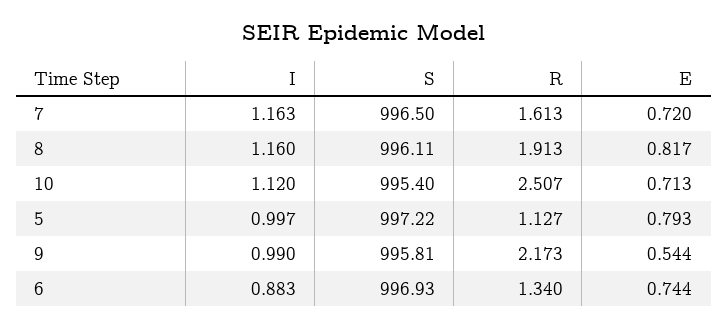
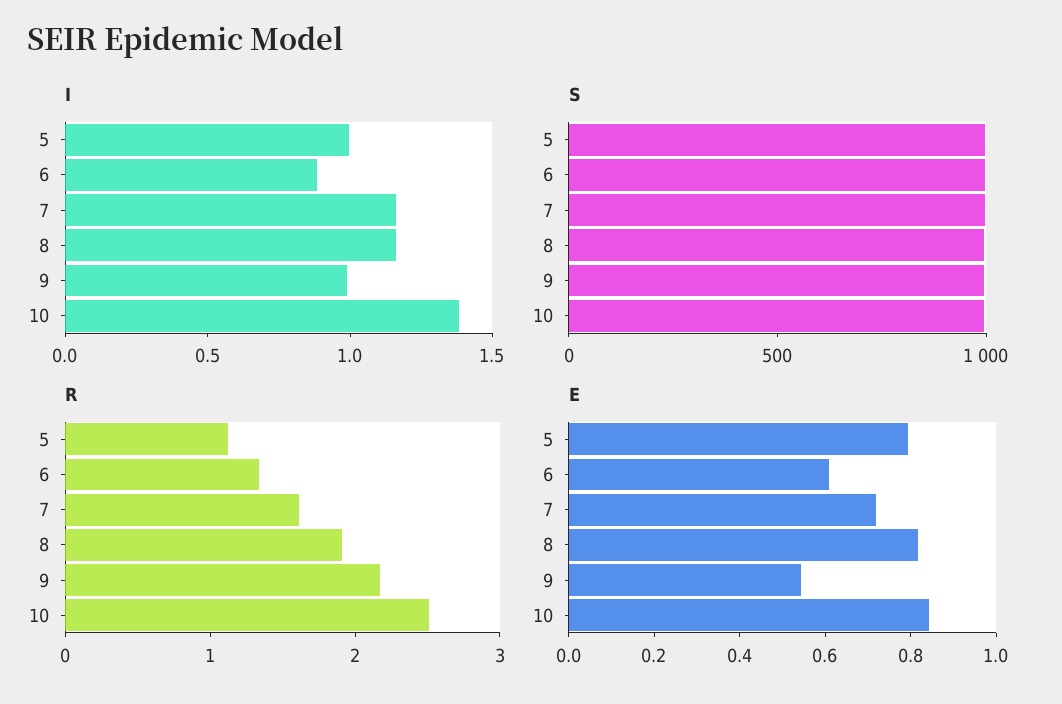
  {
    "I": {
      "7": 1.163,
      "8": 1.16,
-     "10": 1.12,
+     "10": 1.4,
      "5": 0.997,
      "9": 0.99,
      "6": 0.883
    },
    "S": {
      "7": 996.5,
      "8": 996.11,
      "10": 995.4,
      "5": 997.22,
      "9": 995.81,
      "6": 996.93
    },
    "R": {
      "7": 1.613,
      "8": 1.913,
      "10": 2.507,
      "5": 1.127,
      "9": 2.173,
      "6": 1.34
    },
    "E": {
      "7": 0.72,
      "8": 0.817,
-     "10": 0.713,
+     "10": 0.85,
      "5": 0.793,
      "9": 0.544,
-     "6": 0.744
+     "6": 0.6
    }
  }

